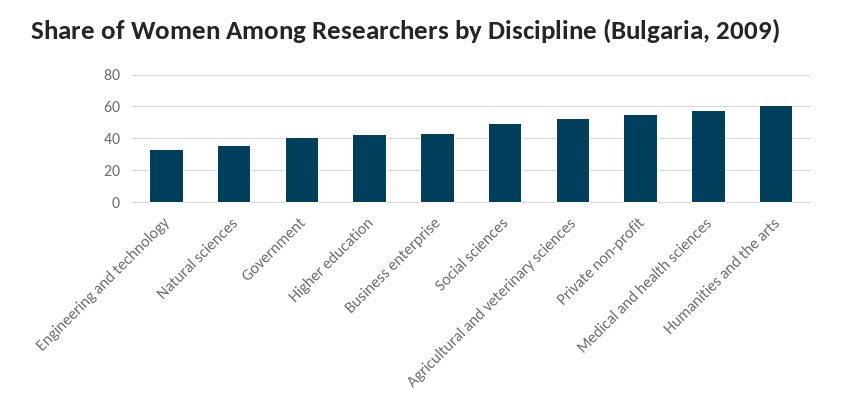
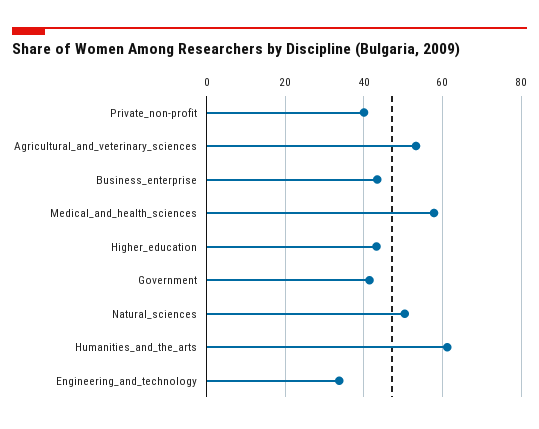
  {
    "Engineering and technology": 34,
-   "Natural sciences": 35,
+   "Natural sciences": 50,
    "Government": 42,
    "Higher education": 44,
    "Business enterprise": 44,
-   "Social sciences": 50,
    "Agricultural and veterinary sciences": 54,
-   "Private non-profit": 55,
+   "Private non-profit": 40,
    "Medical and health sciences": 58,
    "Humanities and the arts": 62
  }

